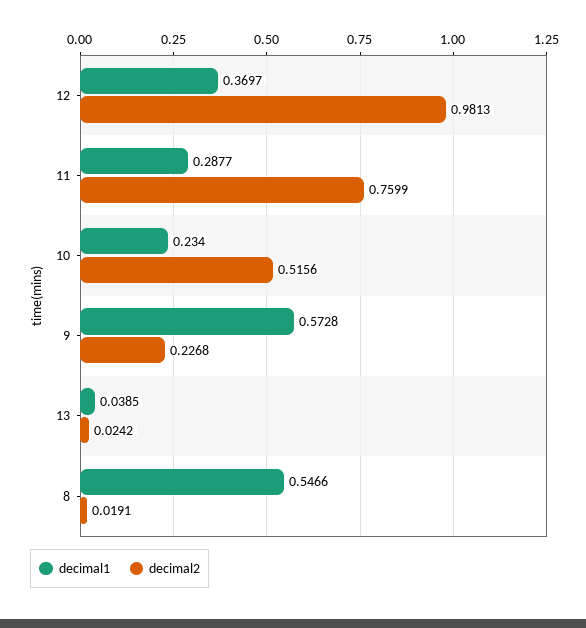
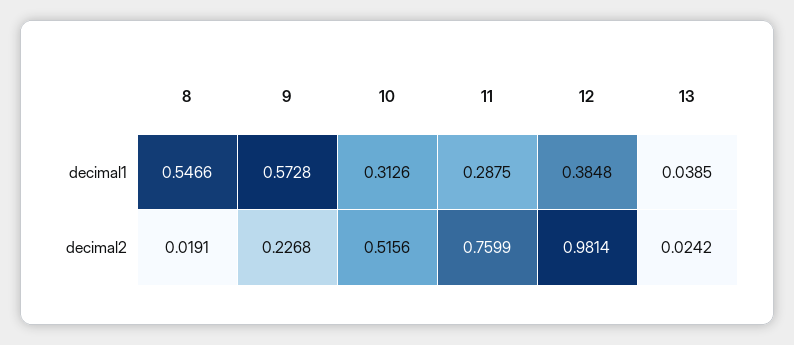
  {
    "decimal1": {
-     "12": 0.3697,
+     "12": 0.3848,
-     "11": 0.2877,
+     "11": 0.2875,
-     "10": 0.234,
+     "10": 0.3126,
      "9": 0.5728,
      "13": 0.0385,
      "8": 0.5466
    },
    "decimal2": {
-     "12": 0.9813,
+     "12": 0.9814,
      "11": 0.7599,
      "10": 0.5156,
      "9": 0.2268,
      "13": 0.0242,
      "8": 0.0191
    }
  }

